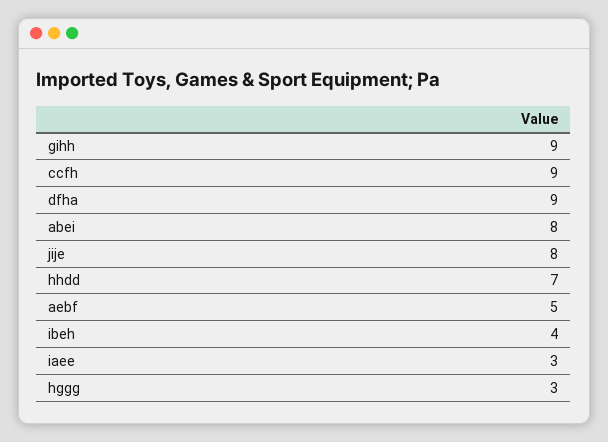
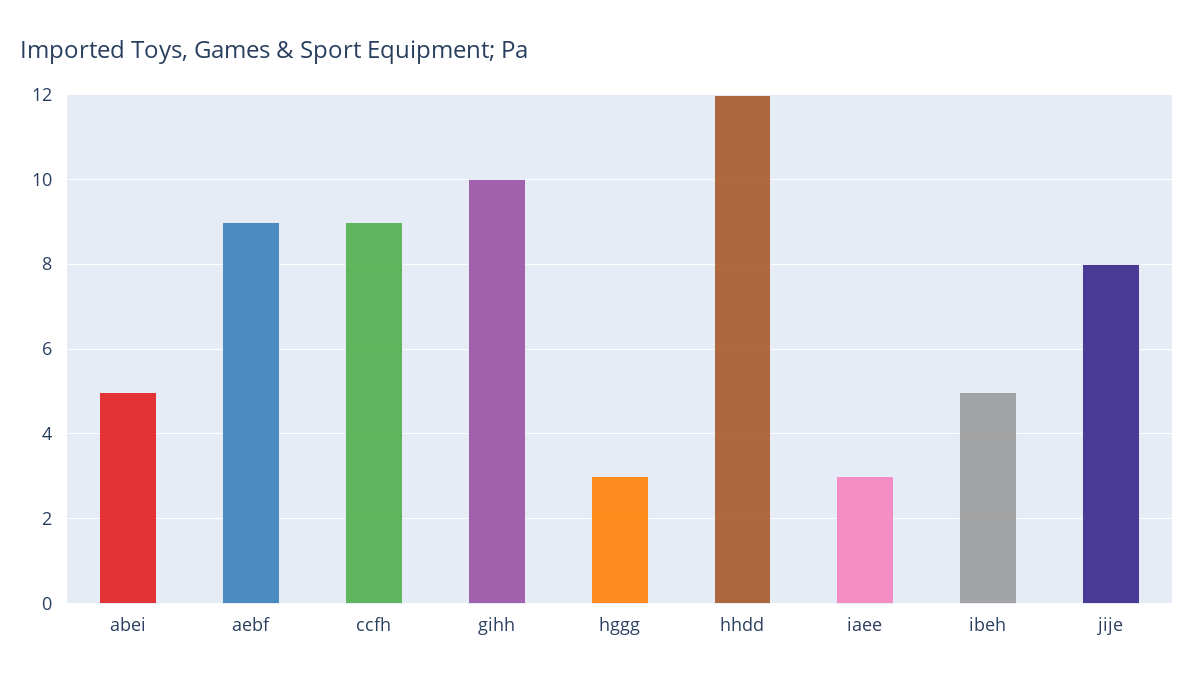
  {
-   "gihh": 9,
+   "gihh": 10,
    "ccfh": 9,
-   "dfha": 9,
-   "abei": 8,
+   "abei": 5,
    "jije": 8,
-   "hhdd": 7,
+   "hhdd": 12,
-   "aebf": 5,
+   "aebf": 9,
-   "ibeh": 4,
+   "ibeh": 5,
    "iaee": 3,
    "hggg": 3
  }

